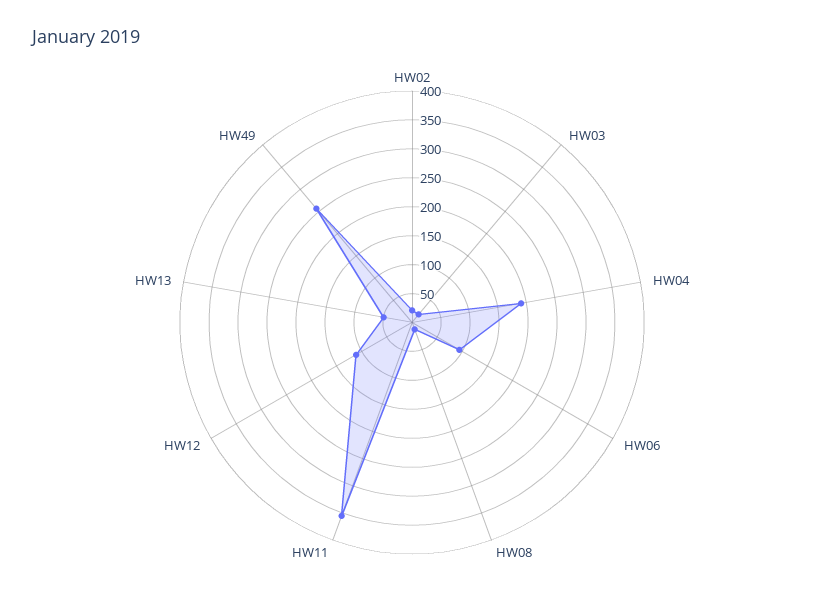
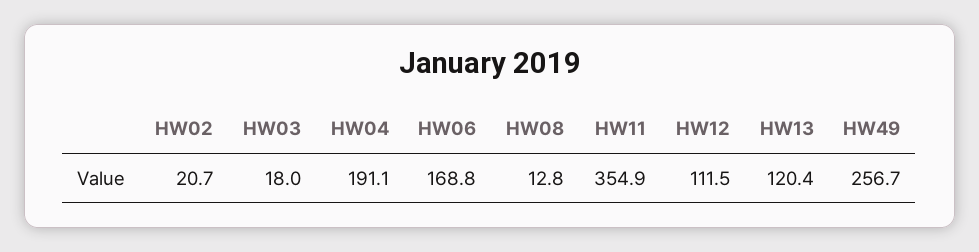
  {
    "HW02": 20.7,
    "HW03": 18,
    "HW04": 191.1,
-   "HW06": 100,
+   "HW06": 168.8,
    "HW08": 12.8,
    "HW11": 354.9,
    "HW12": 111.5,
-   "HW13": 50,
+   "HW13": 120.4,
    "HW49": 256.7
  }

